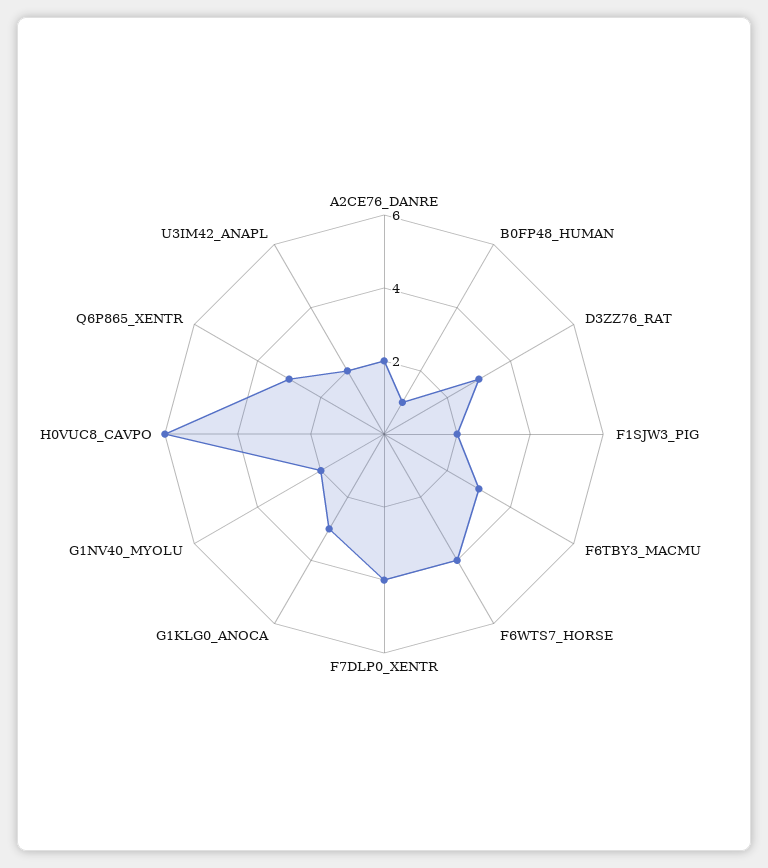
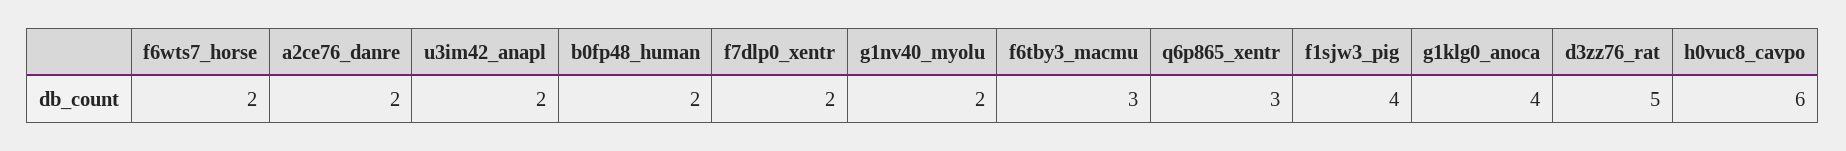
  {
    "A2CE76_DANRE": 2,
-   "B0FP48_HUMAN": 1,
+   "B0FP48_HUMAN": 2,
-   "D3ZZ76_RAT": 3,
+   "D3ZZ76_RAT": 5,
-   "F1SJW3_PIG": 2,
+   "F1SJW3_PIG": 4,
    "F6TBY3_MACMU": 3,
-   "F6WTS7_HORSE": 4,
+   "F6WTS7_HORSE": 2,
-   "F7DLP0_XENTR": 4,
+   "F7DLP0_XENTR": 2,
-   "G1KLG0_ANOCA": 3,
+   "G1KLG0_ANOCA": 4,
    "G1NV40_MYOLU": 2,
    "H0VUC8_CAVPO": 6,
    "Q6P865_XENTR": 3,
    "U3IM42_ANAPL": 2
  }

